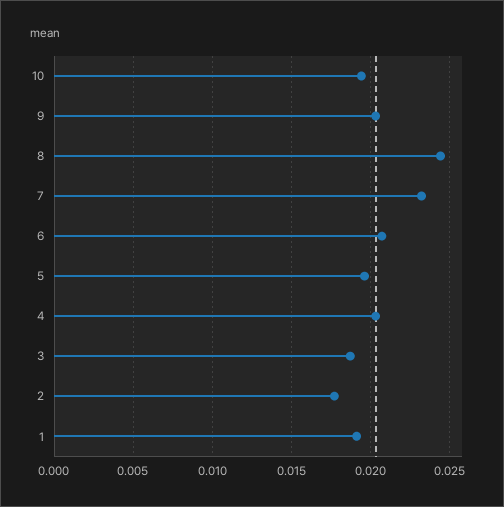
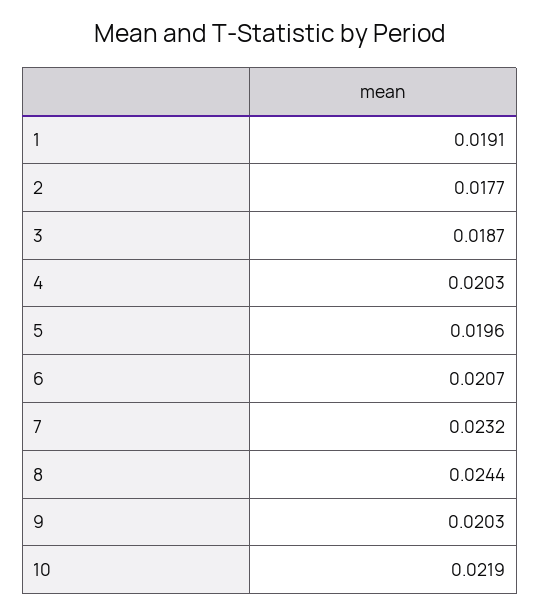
  {
-   "10": 0.0195,
+   "10": 0.0219,
    "9": 0.0203,
    "8": 0.0244,
    "7": 0.0232,
    "6": 0.0207,
    "5": 0.0196,
    "4": 0.0203,
    "3": 0.0187,
    "2": 0.0177,
    "1": 0.0191
  }

